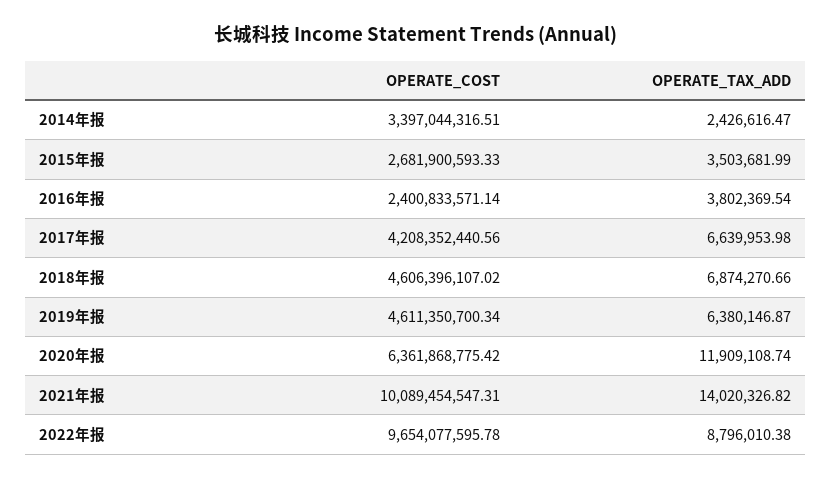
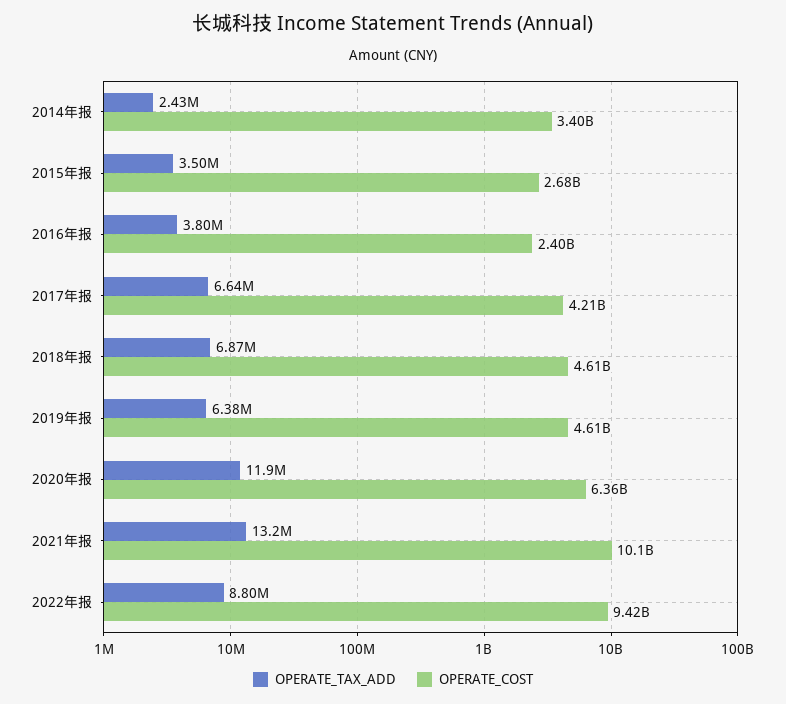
  {
    "OPERATE_COST": {
      "2014年报": 3397044316.51,
      "2015年报": 2681900593.33,
      "2016年报": 2400833571.14,
      "2017年报": 4208352440.56,
      "2018年报": 4606396107.02,
      "2019年报": 4611350700.34,
      "2020年报": 6361868775.42,
      "2021年报": 10089454547.31,
-     "2022年报": 9654077595.78
+     "2022年报": 9420000000
    },
    "OPERATE_TAX_ADD": {
      "2014年报": 2426616.47,
      "2015年报": 3503681.99,
      "2016年报": 3802369.54,
      "2017年报": 6639953.98,
      "2018年报": 6874270.66,
      "2019年报": 6380146.87,
      "2020年报": 11909108.74,
-     "2021年报": 14020326.82,
+     "2021年报": 13200000,
      "2022年报": 8796010.38
    }
  }

